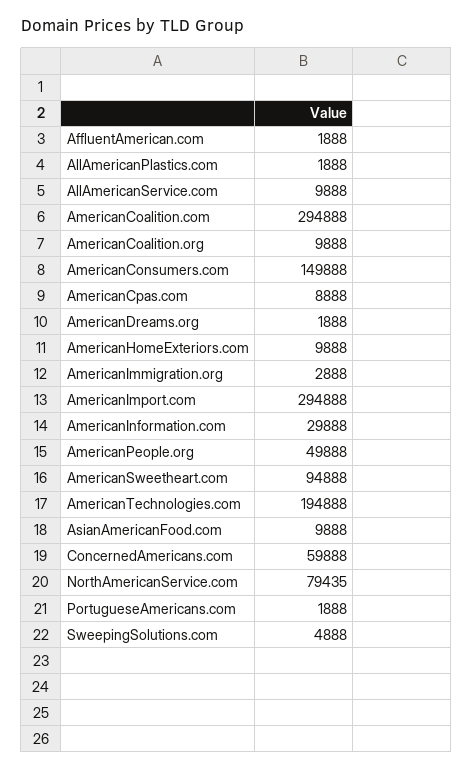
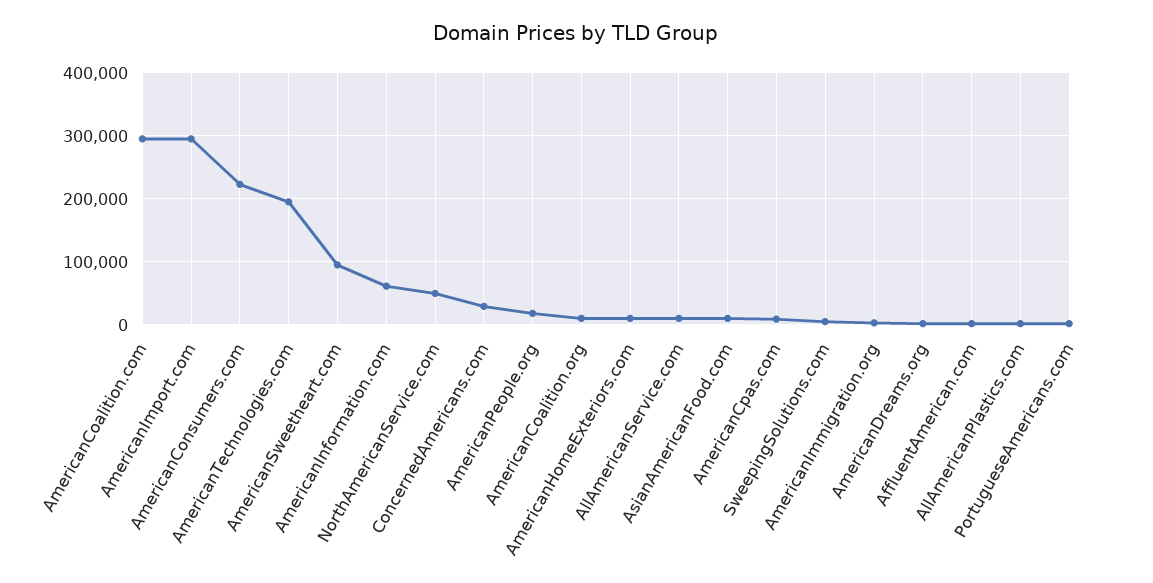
  {
    "AffluentAmerican.com": 1888,
    "AllAmericanPlastics.com": 1888,
    "AllAmericanService.com": 9888,
    "AmericanCoalition.com": 294888,
    "AmericanCoalition.org": 9888,
-   "AmericanConsumers.com": 149888,
+   "AmericanConsumers.com": 220000,
    "AmericanCpas.com": 8888,
    "AmericanDreams.org": 1888,
    "AmericanHomeExteriors.com": 9888,
    "AmericanImmigration.org": 2888,
    "AmericanImport.com": 294888,
-   "AmericanInformation.com": 29888,
+   "AmericanInformation.com": 60000,
-   "AmericanPeople.org": 49888,
+   "AmericanPeople.org": 20000,
    "AmericanSweetheart.com": 94888,
    "AmericanTechnologies.com": 194888,
    "AsianAmericanFood.com": 9888,
-   "ConcernedAmericans.com": 59888,
+   "ConcernedAmericans.com": 30000,
-   "NorthAmericanService.com": 79435,
+   "NorthAmericanService.com": 50000,
    "PortugueseAmericans.com": 1888,
    "SweepingSolutions.com": 4888
  }

